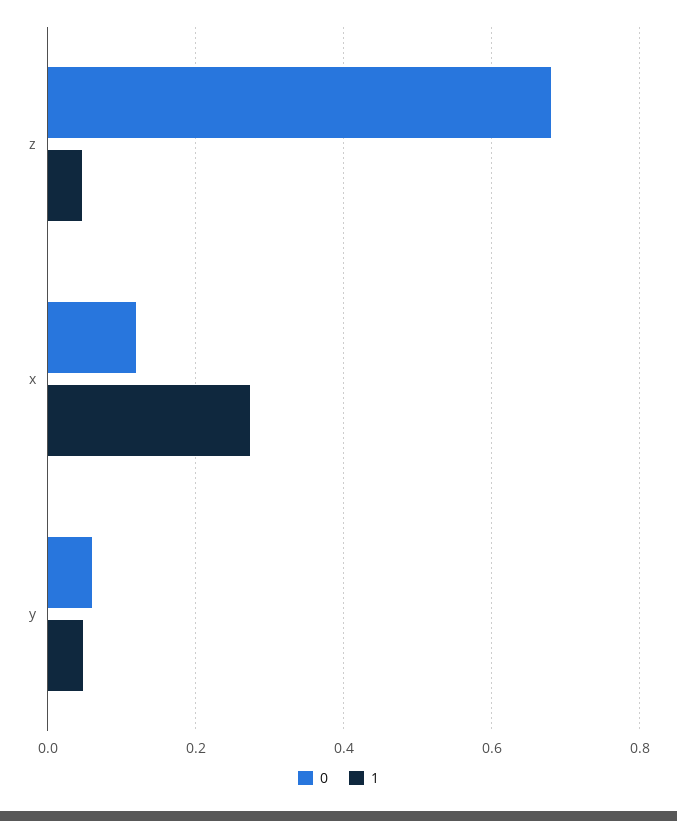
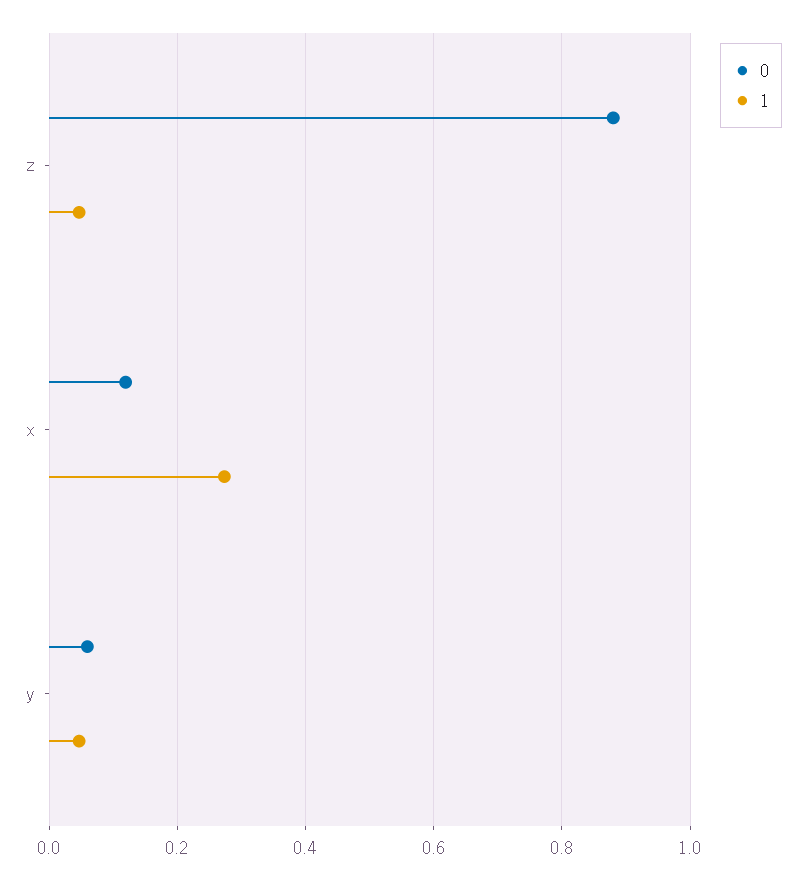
  {
    "0": {
-     "z": 0.68,
+     "z": 0.88,
      "x": 0.12,
      "y": 0.06
    },
    "1": {
      "z": 0.04,
      "x": 0.28,
      "y": 0.04
    }
  }

